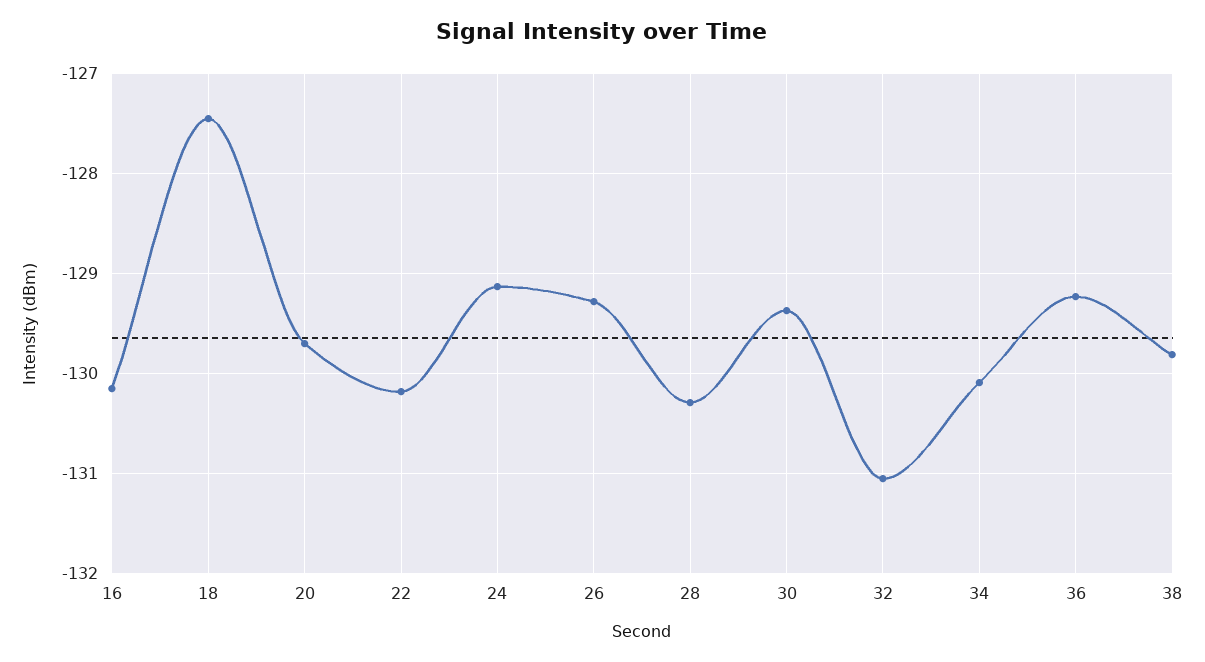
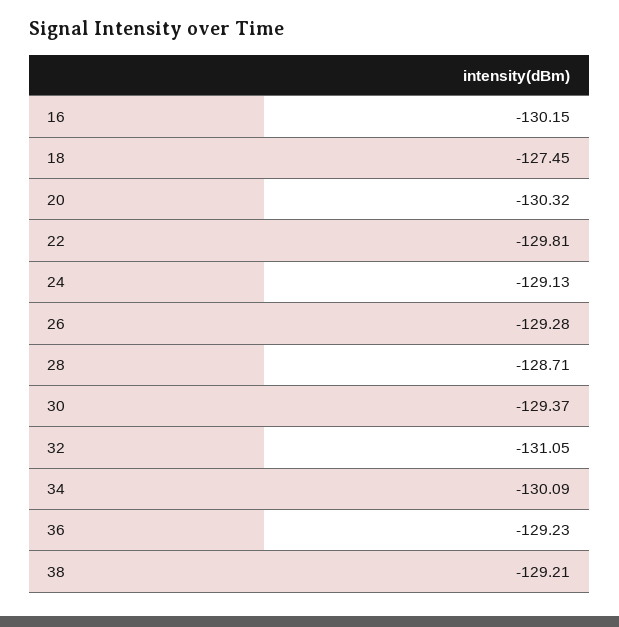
  {
    "16": -130.15,
    "18": -127.45,
-   "20": -129.7,
+   "20": -130.32,
-   "22": -130.2,
+   "22": -129.81,
    "24": -129.13,
    "26": -129.28,
-   "28": -130.3,
+   "28": -128.71,
    "30": -129.37,
    "32": -131.05,
    "34": -130.09,
    "36": -129.23,
-   "38": -129.8
+   "38": -129.21
  }

